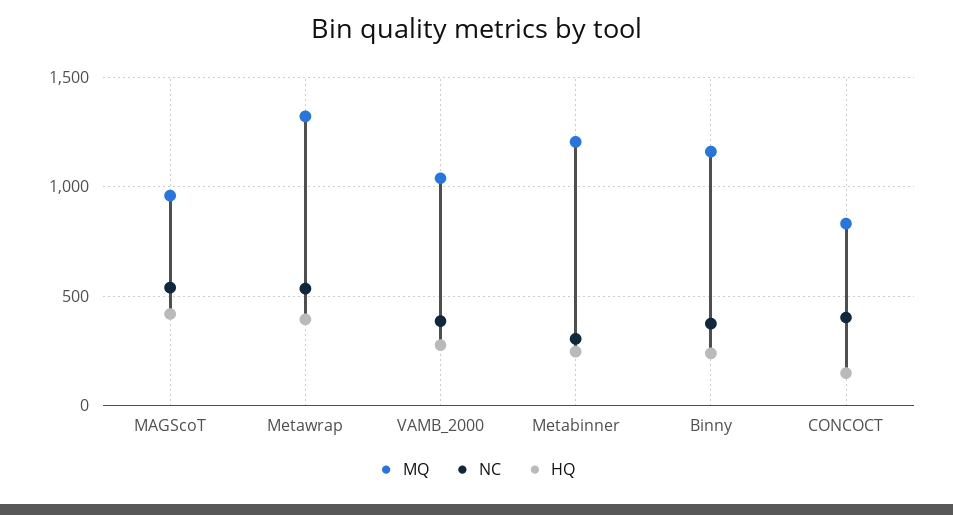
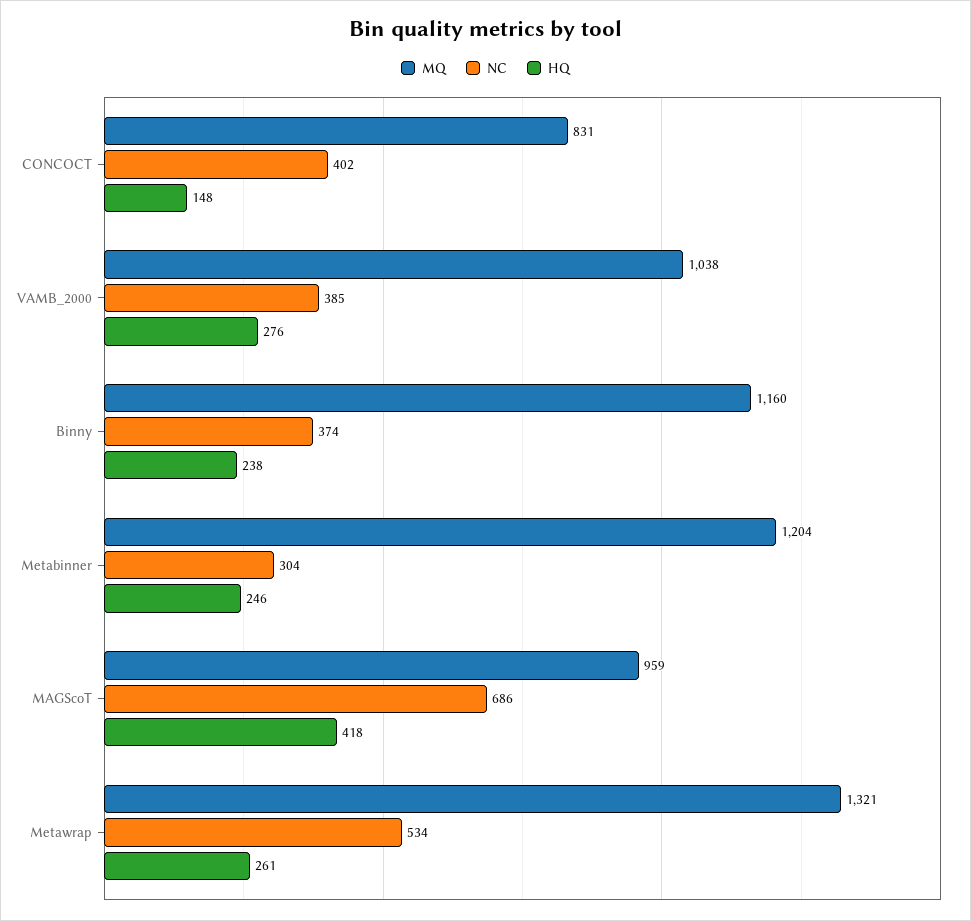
  {
    "MQ": {
      "MAGScoT": 959,
      "Metawrap": 1321,
      "VAMB_2000": 1038,
      "Metabinner": 1204,
      "Binny": 1160,
      "CONCOCT": 831
    },
    "NC": {
-     "MAGScoT": 550,
+     "MAGScoT": 686,
      "Metawrap": 534,
      "VAMB_2000": 385,
      "Metabinner": 304,
      "Binny": 374,
      "CONCOCT": 402
    },
    "HQ": {
      "MAGScoT": 418,
-     "Metawrap": 400,
+     "Metawrap": 261,
      "VAMB_2000": 276,
      "Metabinner": 246,
      "Binny": 238,
      "CONCOCT": 148
    }
  }

